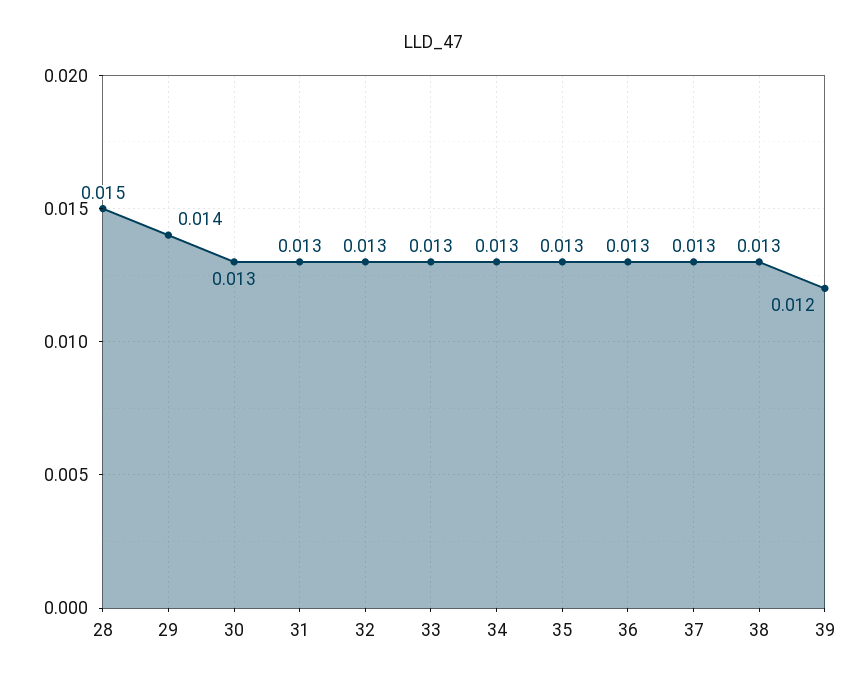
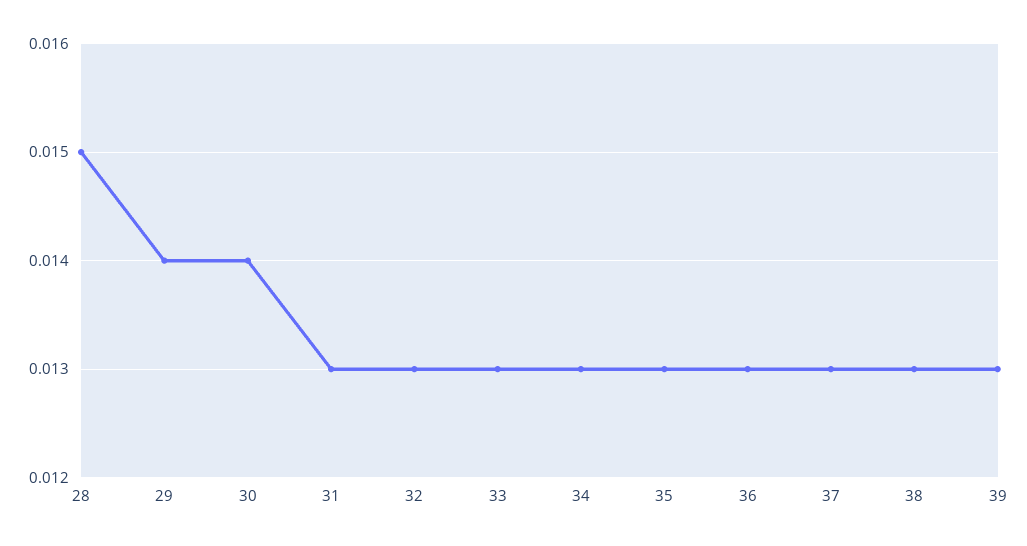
  {
    "28": 0.015,
    "29": 0.014,
-   "30": 0.013,
+   "30": 0.014,
    "31": 0.013,
    "32": 0.013,
    "33": 0.013,
    "34": 0.013,
    "35": 0.013,
    "36": 0.013,
    "37": 0.013,
    "38": 0.013,
-   "39": 0.012
+   "39": 0.013
  }

